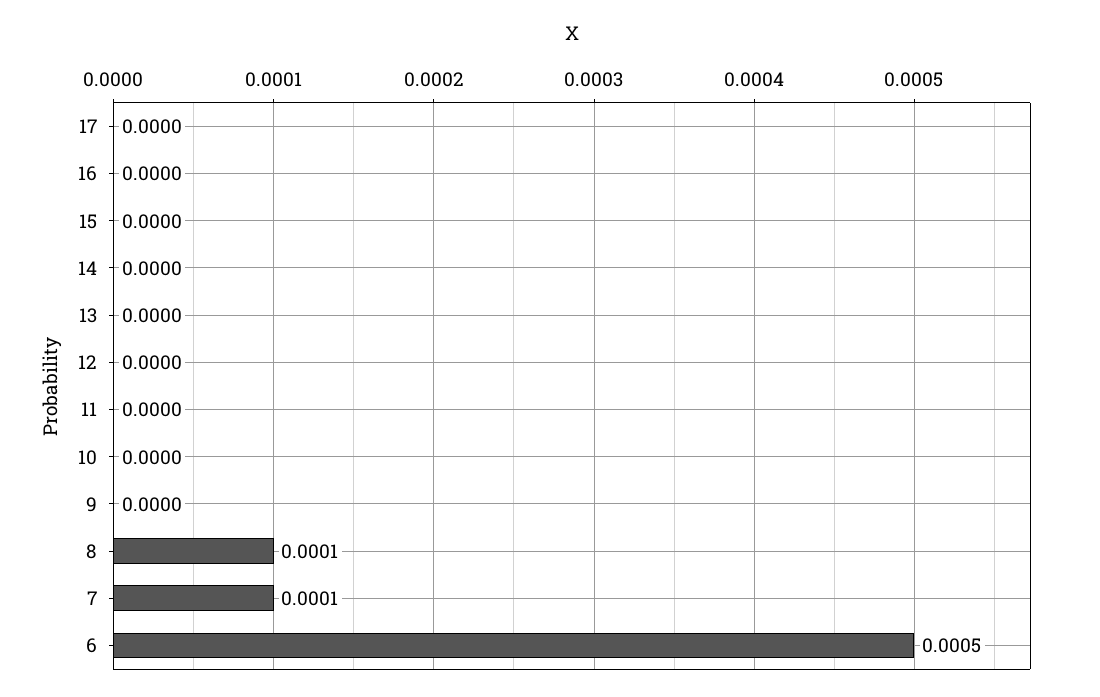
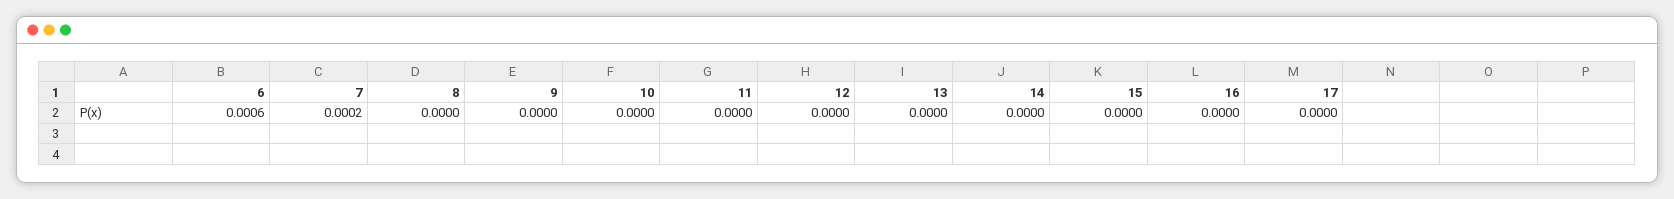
  {
    "17": 0,
    "16": 0,
    "15": 0,
    "14": 0,
    "13": 0,
    "12": 0,
    "11": 0,
    "10": 0,
    "9": 0,
-   "8": 0.0001,
+   "8": 0,
-   "7": 0.0001,
+   "7": 0.0002,
-   "6": 0.0005
+   "6": 0.0006
  }

